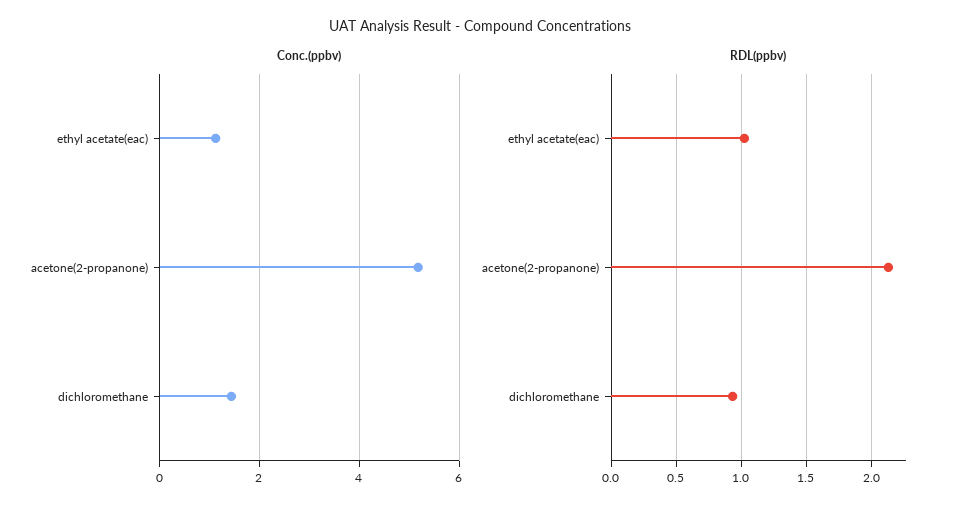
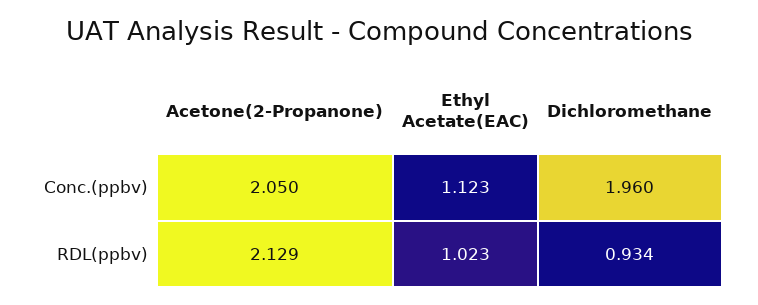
  {
    "Conc.(ppbv)": {
      "ethyl acetate(eac)": 1.123,
-     "acetone(2-propanone)": 5.2,
+     "acetone(2-propanone)": 2.05,
-     "dichloromethane": 1.4
+     "dichloromethane": 1.96
    },
    "RDL(ppbv)": {
      "ethyl acetate(eac)": 1.023,
      "acetone(2-propanone)": 2.129,
      "dichloromethane": 0.934
    }
  }

